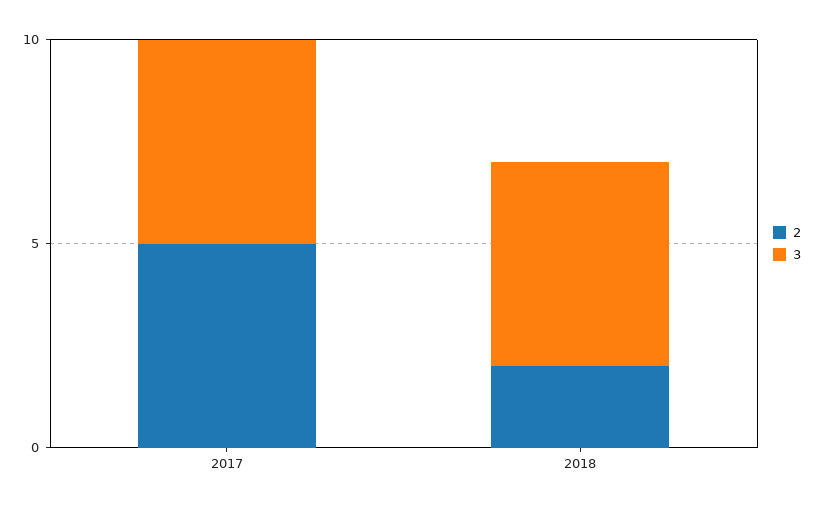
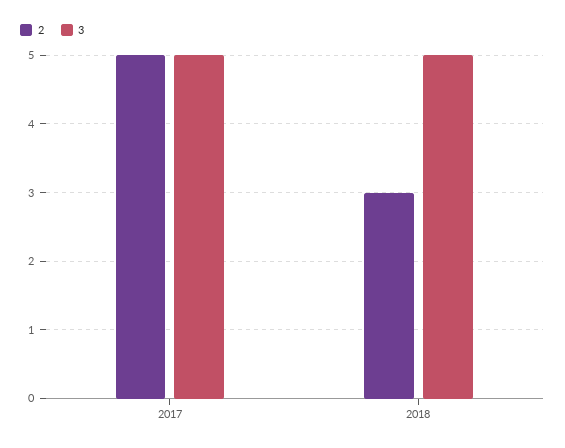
  {
    "2": {
      "2017": 5,
-     "2018": 2
+     "2018": 3
    },
    "3": {
      "2017": 5,
      "2018": 5
    }
  }

